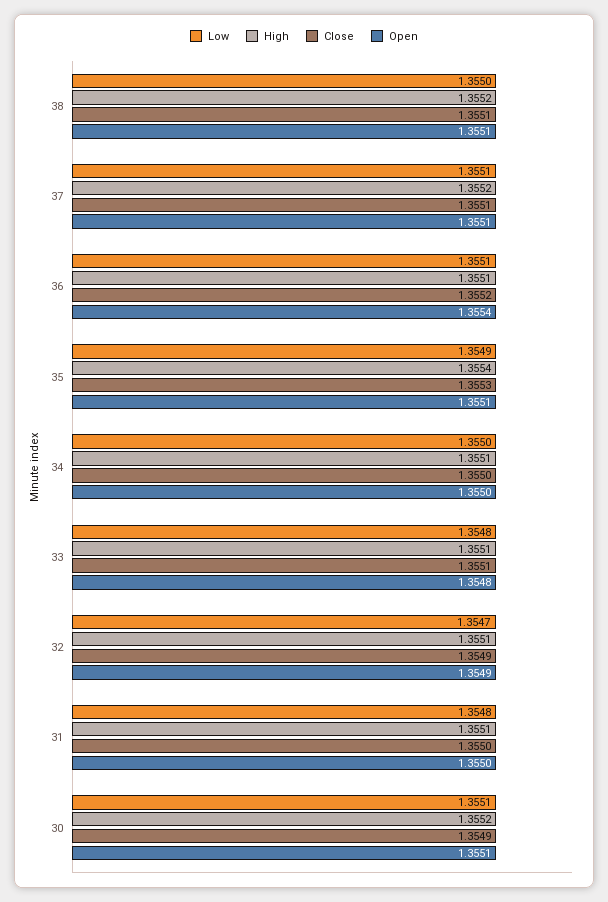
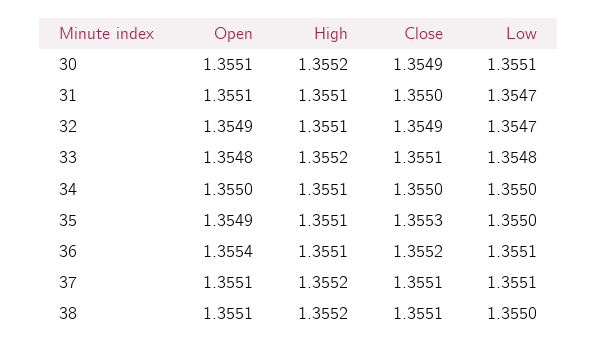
  {
    "Low": {
      "38": 1.355,
      "37": 1.3551,
      "36": 1.3551,
-     "35": 1.3549,
+     "35": 1.355,
      "34": 1.355,
      "33": 1.3548,
      "32": 1.3547,
-     "31": 1.3548,
+     "31": 1.3547,
      "30": 1.3551
    },
    "High": {
      "38": 1.3552,
      "37": 1.3552,
      "36": 1.3551,
-     "35": 1.3554,
+     "35": 1.3551,
      "34": 1.3551,
-     "33": 1.3551,
+     "33": 1.3552,
      "32": 1.3551,
      "31": 1.3551,
      "30": 1.3552
    },
    "Close": {
      "38": 1.3551,
      "37": 1.3551,
      "36": 1.3552,
      "35": 1.3553,
      "34": 1.355,
      "33": 1.3551,
      "32": 1.3549,
      "31": 1.355,
      "30": 1.3549
    },
    "Open": {
      "38": 1.3551,
      "37": 1.3551,
      "36": 1.3554,
-     "35": 1.3551,
+     "35": 1.3549,
      "34": 1.355,
      "33": 1.3548,
      "32": 1.3549,
-     "31": 1.355,
+     "31": 1.3551,
      "30": 1.3551
    }
  }

